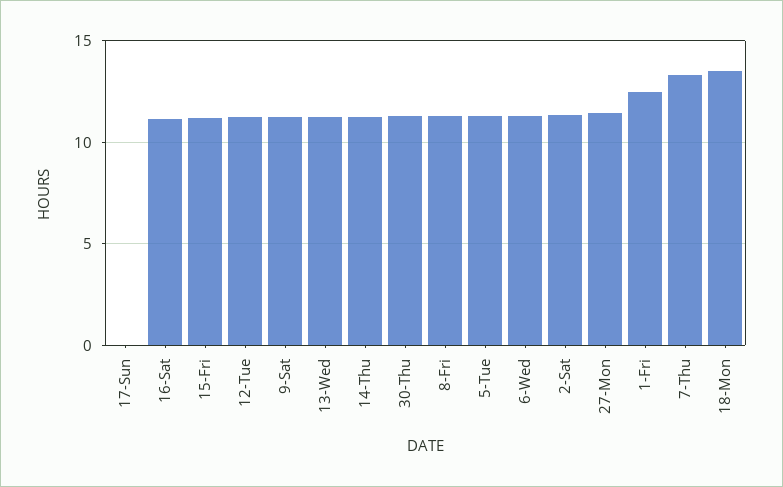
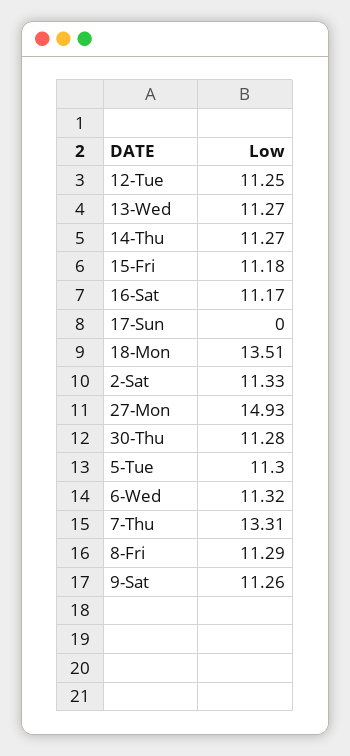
  {
    "17-Sun": 0,
    "16-Sat": 11.17,
    "15-Fri": 11.18,
    "12-Tue": 11.25,
    "9-Sat": 11.26,
    "13-Wed": 11.27,
    "14-Thu": 11.27,
    "30-Thu": 11.28,
    "8-Fri": 11.29,
    "5-Tue": 11.3,
    "6-Wed": 11.32,
    "2-Sat": 11.33,
-   "27-Mon": 11.5,
+   "27-Mon": 14.93,
-   "1-Fri": 12.5,
    "7-Thu": 13.31,
    "18-Mon": 13.51
  }

